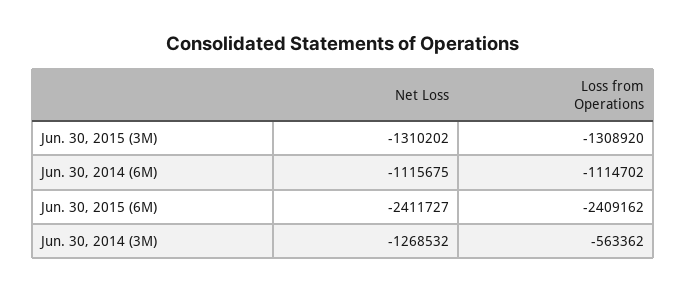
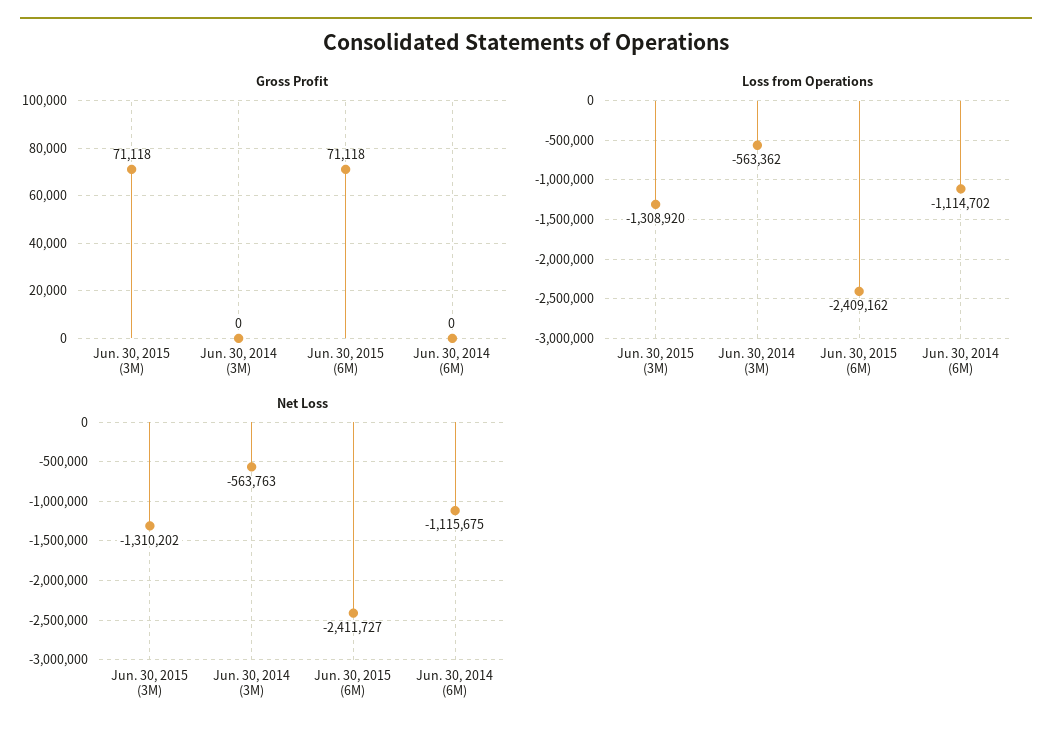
  {
    "Net Loss": {
      "Jun. 30, 2015 (3M)": -1310202,
      "Jun. 30, 2014 (6M)": -1115675,
      "Jun. 30, 2015 (6M)": -2411727,
-     "Jun. 30, 2014 (3M)": -1268532
+     "Jun. 30, 2014 (3M)": -563763
    },
    "Loss from Operations": {
      "Jun. 30, 2015 (3M)": -1308920,
      "Jun. 30, 2014 (6M)": -1114702,
      "Jun. 30, 2015 (6M)": -2409162,
      "Jun. 30, 2014 (3M)": -563362
-   }
+   },
+   "Gross Profit": {
+     "Jun. 30, 2015 (3M)": 71118,
+     "Jun. 30, 2014 (3M)": 0,
+     "Jun. 30, 2015 (6M)": 71118,
+     "Jun. 30, 2014 (6M)": 0
+   }
  }

